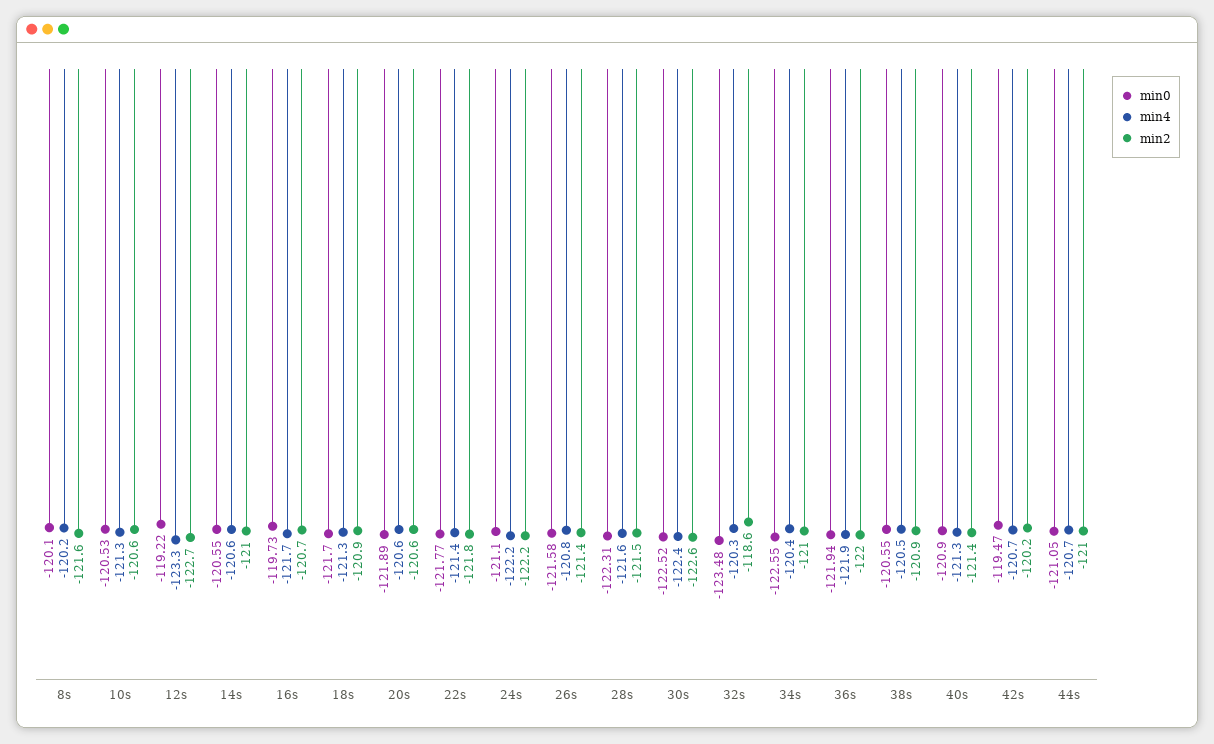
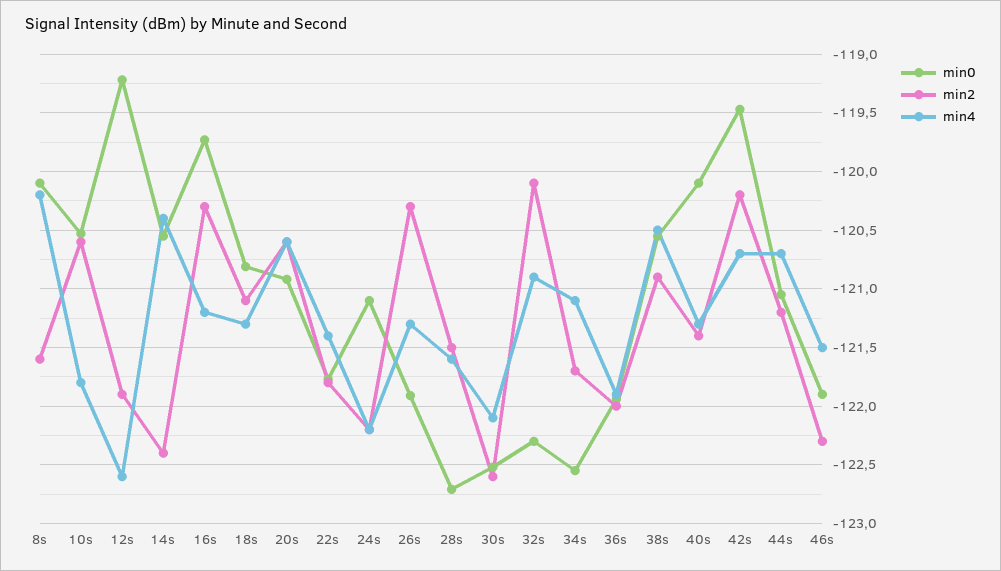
  {
    "min0": {
      "8s": -120.1,
      "10s": -120.53,
      "12s": -119.22,
      "14s": -120.55,
      "16s": -119.73,
-     "18s": -121.7,
+     "18s": -120.8,
-     "20s": -121.89,
+     "20s": -120.9,
      "22s": -121.77,
      "24s": -121.1,
-     "26s": -121.58,
+     "26s": -121.9,
-     "28s": -122.31,
+     "28s": -122.7,
      "30s": -122.52,
-     "32s": -123.48,
+     "32s": -122.3,
      "34s": -122.55,
      "36s": -121.94,
      "38s": -120.55,
-     "40s": -120.9,
+     "40s": -120.1,
      "42s": -119.47,
-     "44s": -121.05
+     "44s": -121.05,
+     "46s": -121.9
    },
    "min4": {
      "8s": -120.2,
-     "10s": -121.3,
+     "10s": -121.8,
-     "12s": -123.3,
+     "12s": -122.6,
-     "14s": -120.6,
+     "14s": -120.4,
-     "16s": -121.7,
+     "16s": -121.2,
      "18s": -121.3,
      "20s": -120.6,
      "22s": -121.4,
      "24s": -122.2,
-     "26s": -120.8,
+     "26s": -121.3,
      "28s": -121.6,
-     "30s": -122.4,
+     "30s": -122.1,
-     "32s": -120.3,
+     "32s": -120.9,
-     "34s": -120.4,
+     "34s": -121.1,
      "36s": -121.9,
      "38s": -120.5,
      "40s": -121.3,
      "42s": -120.7,
-     "44s": -120.7
+     "44s": -120.7,
+     "46s": -121.5
    },
    "min2": {
      "8s": -121.6,
      "10s": -120.6,
-     "12s": -122.7,
+     "12s": -121.9,
-     "14s": -121,
+     "14s": -122.4,
-     "16s": -120.7,
+     "16s": -120.3,
-     "18s": -120.9,
+     "18s": -121.1,
      "20s": -120.6,
      "22s": -121.8,
      "24s": -122.2,
-     "26s": -121.4,
+     "26s": -120.3,
      "28s": -121.5,
      "30s": -122.6,
-     "32s": -118.6,
+     "32s": -120.1,
-     "34s": -121,
+     "34s": -121.7,
      "36s": -122,
      "38s": -120.9,
      "40s": -121.4,
      "42s": -120.2,
-     "44s": -121
+     "44s": -121.2,
+     "46s": -122.3
    }
  }

